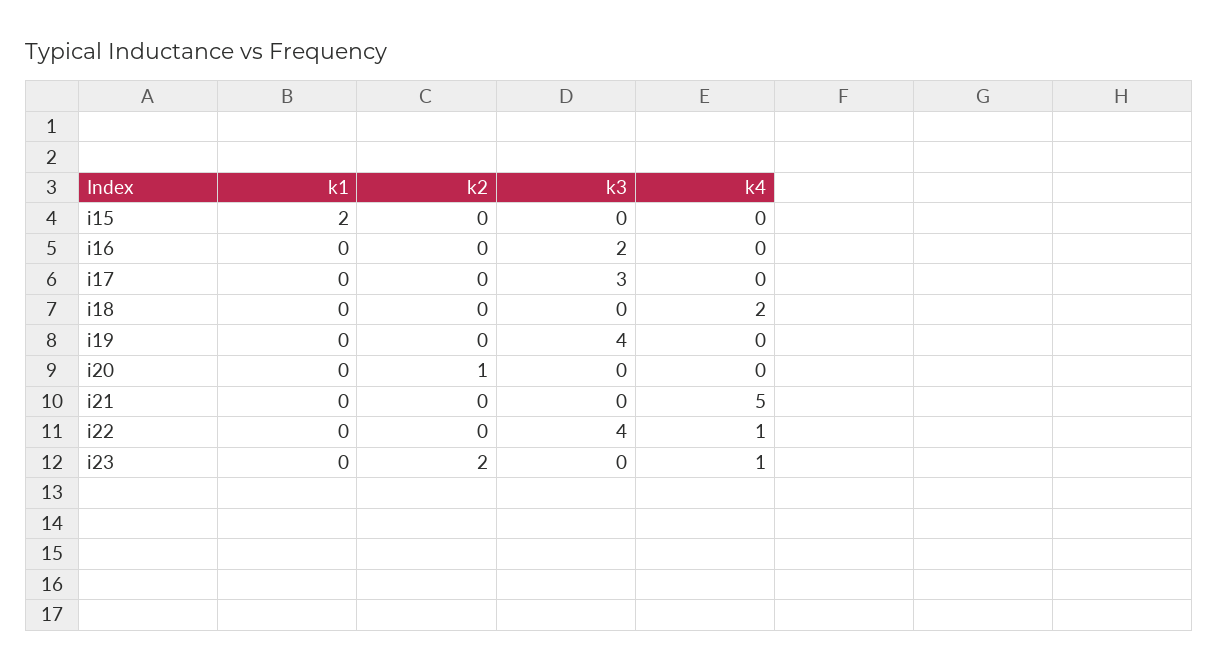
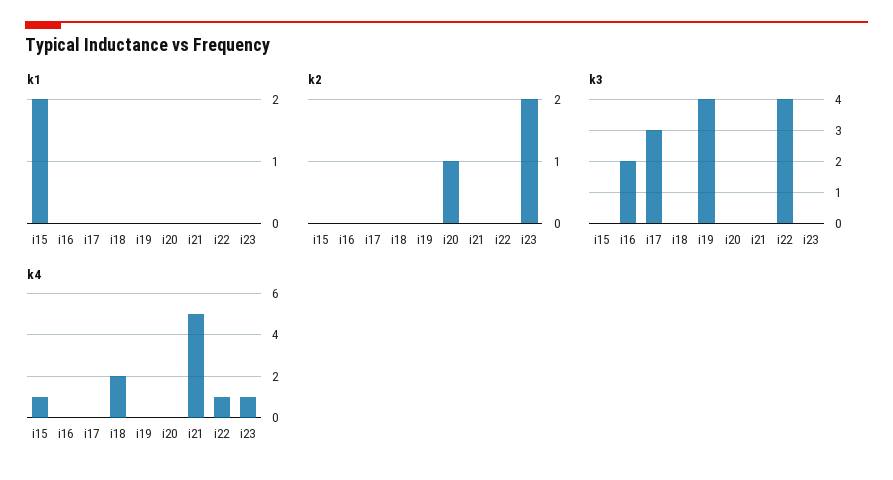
  {
    "k1": {
      "i15": 2,
      "i16": 0,
      "i17": 0,
      "i18": 0,
      "i19": 0,
      "i20": 0,
      "i21": 0,
      "i22": 0,
      "i23": 0
    },
    "k2": {
      "i15": 0,
      "i16": 0,
      "i17": 0,
      "i18": 0,
      "i19": 0,
      "i20": 1,
      "i21": 0,
      "i22": 0,
      "i23": 2
    },
    "k3": {
      "i15": 0,
      "i16": 2,
      "i17": 3,
      "i18": 0,
      "i19": 4,
      "i20": 0,
      "i21": 0,
      "i22": 4,
      "i23": 0
    },
    "k4": {
-     "i15": 0,
+     "i15": 1,
      "i16": 0,
      "i17": 0,
      "i18": 2,
      "i19": 0,
      "i20": 0,
      "i21": 5,
      "i22": 1,
      "i23": 1
    }
  }

